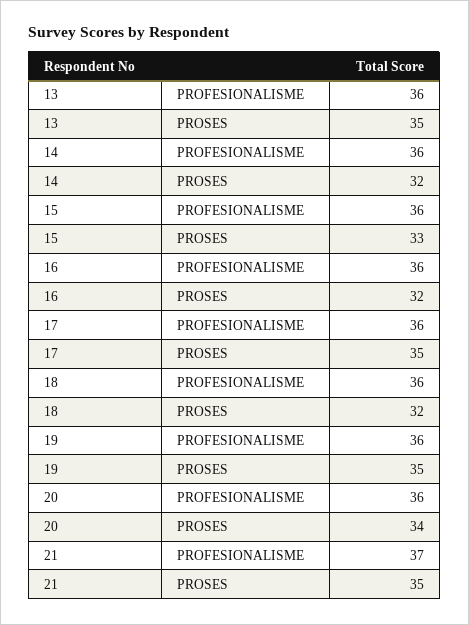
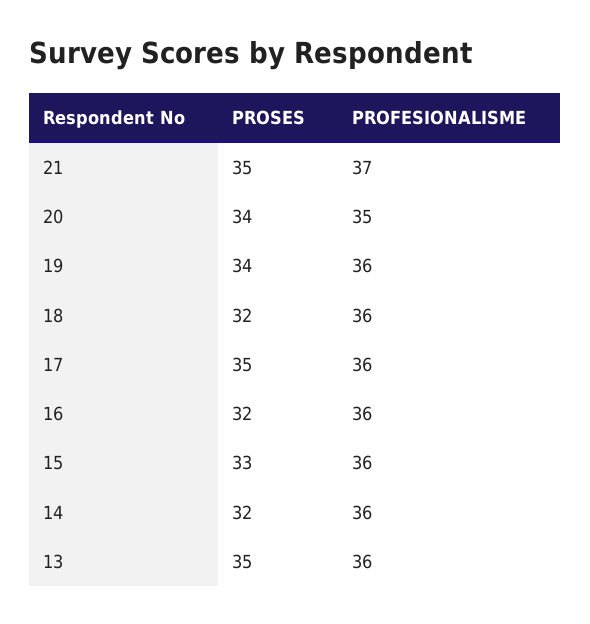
  {
    "13": {
      "PROFESIONALISME": 36,
      "PROSES": 35
    },
    "14": {
      "PROFESIONALISME": 36,
      "PROSES": 32
    },
    "15": {
      "PROFESIONALISME": 36,
      "PROSES": 33
    },
    "16": {
      "PROFESIONALISME": 36,
      "PROSES": 32
    },
    "17": {
      "PROFESIONALISME": 36,
      "PROSES": 35
    },
    "18": {
      "PROFESIONALISME": 36,
      "PROSES": 32
    },
    "19": {
      "PROFESIONALISME": 36,
-     "PROSES": 35
+     "PROSES": 34
    },
    "20": {
-     "PROFESIONALISME": 36,
+     "PROFESIONALISME": 35,
      "PROSES": 34
    },
    "21": {
      "PROFESIONALISME": 37,
      "PROSES": 35
    }
  }

